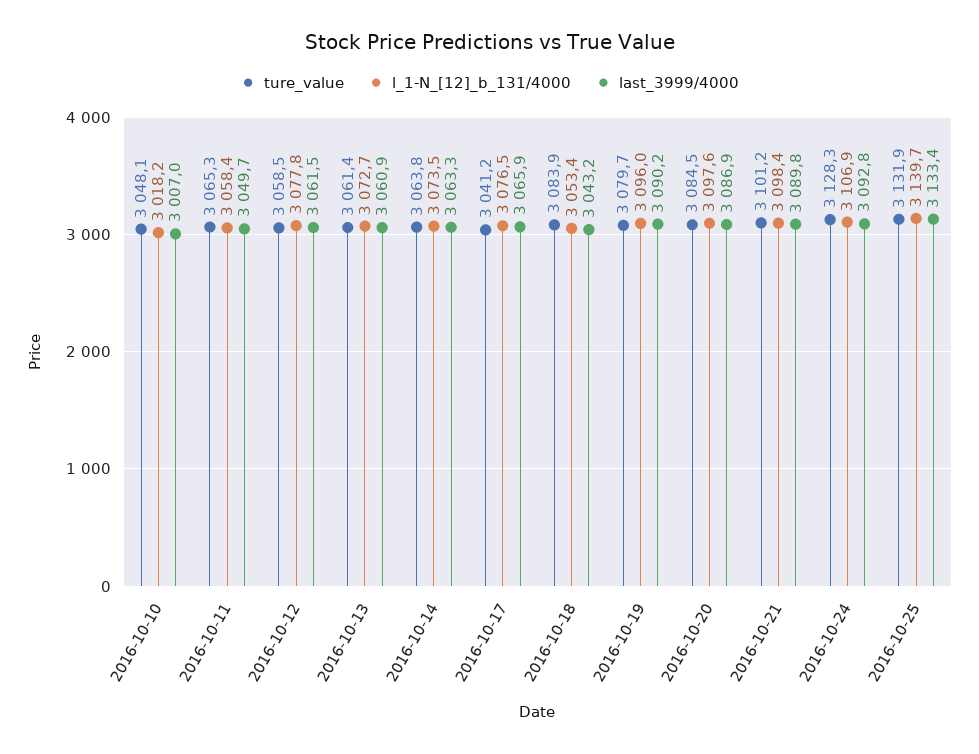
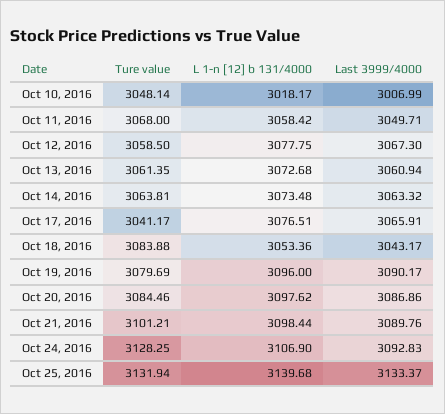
  {
    "ture_value": {
      "2016-10-10": 3048.14,
-     "2016-10-11": 3065.3,
+     "2016-10-11": 3068,
      "2016-10-12": 3058.5,
      "2016-10-13": 3061.35,
      "2016-10-14": 3063.81,
      "2016-10-17": 3041.17,
      "2016-10-18": 3083.88,
      "2016-10-19": 3079.69,
      "2016-10-20": 3084.46,
      "2016-10-21": 3101.21,
      "2016-10-24": 3128.25,
      "2016-10-25": 3131.94
    },
    "l_1-N_[12]_b_131/4000": {
      "2016-10-10": 3018.17,
      "2016-10-11": 3058.42,
      "2016-10-12": 3077.75,
      "2016-10-13": 3072.68,
      "2016-10-14": 3073.48,
      "2016-10-17": 3076.51,
      "2016-10-18": 3053.36,
      "2016-10-19": 3096,
      "2016-10-20": 3097.62,
      "2016-10-21": 3098.44,
      "2016-10-24": 3106.9,
      "2016-10-25": 3139.68
    },
    "last_3999/4000": {
      "2016-10-10": 3006.99,
      "2016-10-11": 3049.71,
-     "2016-10-12": 3061.5,
+     "2016-10-12": 3067.3,
      "2016-10-13": 3060.94,
      "2016-10-14": 3063.32,
      "2016-10-17": 3065.91,
      "2016-10-18": 3043.17,
      "2016-10-19": 3090.17,
      "2016-10-20": 3086.86,
      "2016-10-21": 3089.76,
      "2016-10-24": 3092.83,
      "2016-10-25": 3133.37
    }
  }

